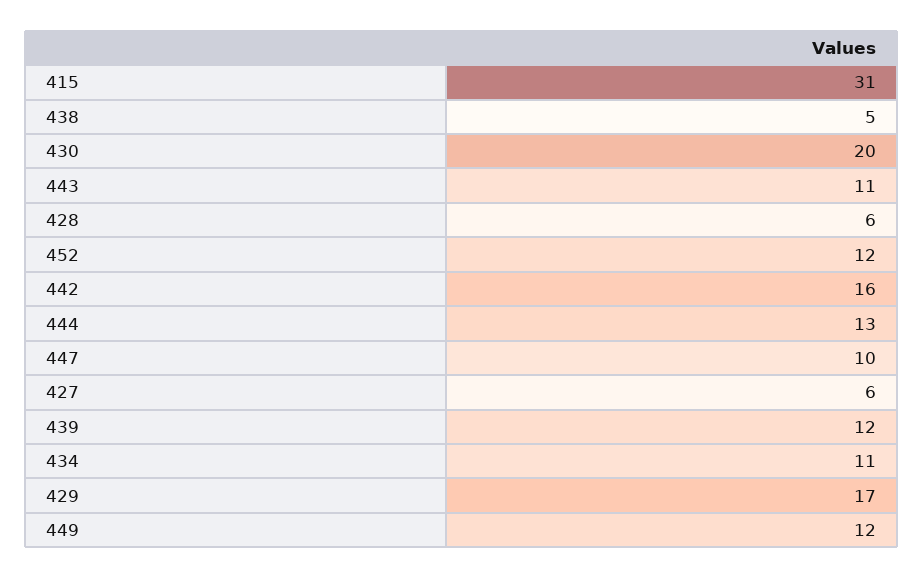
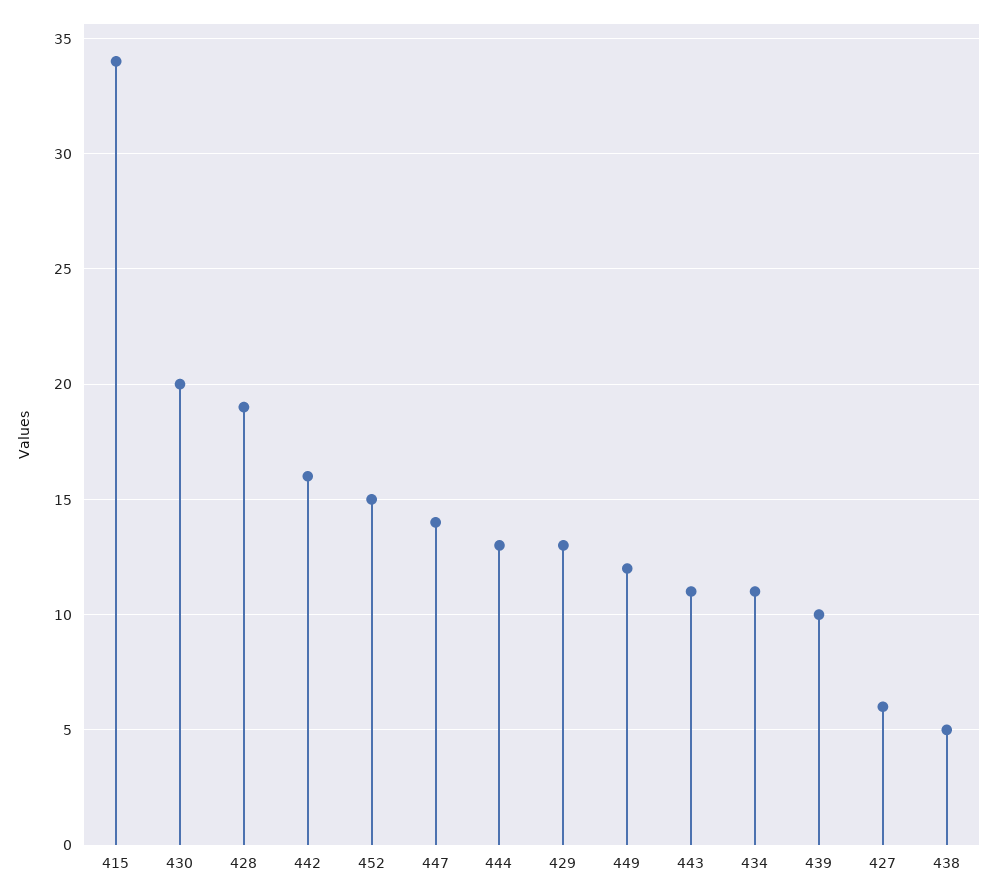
  {
-   "415": 31,
+   "415": 34,
    "438": 5,
    "430": 20,
    "443": 11,
-   "428": 6,
+   "428": 19,
-   "452": 12,
+   "452": 15,
    "442": 16,
    "444": 13,
-   "447": 10,
+   "447": 14,
    "427": 6,
-   "439": 12,
+   "439": 10,
    "434": 11,
-   "429": 17,
+   "429": 13,
    "449": 12
  }

